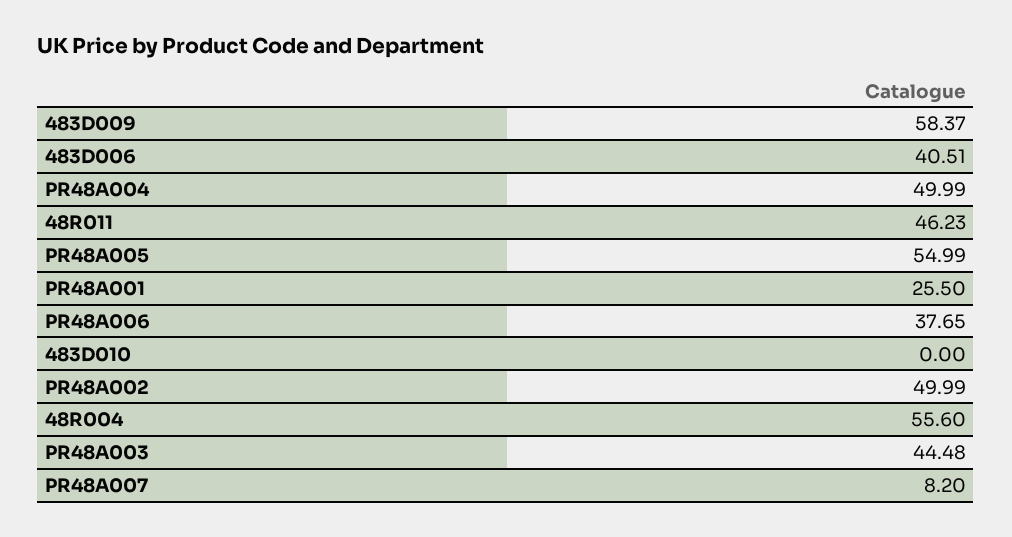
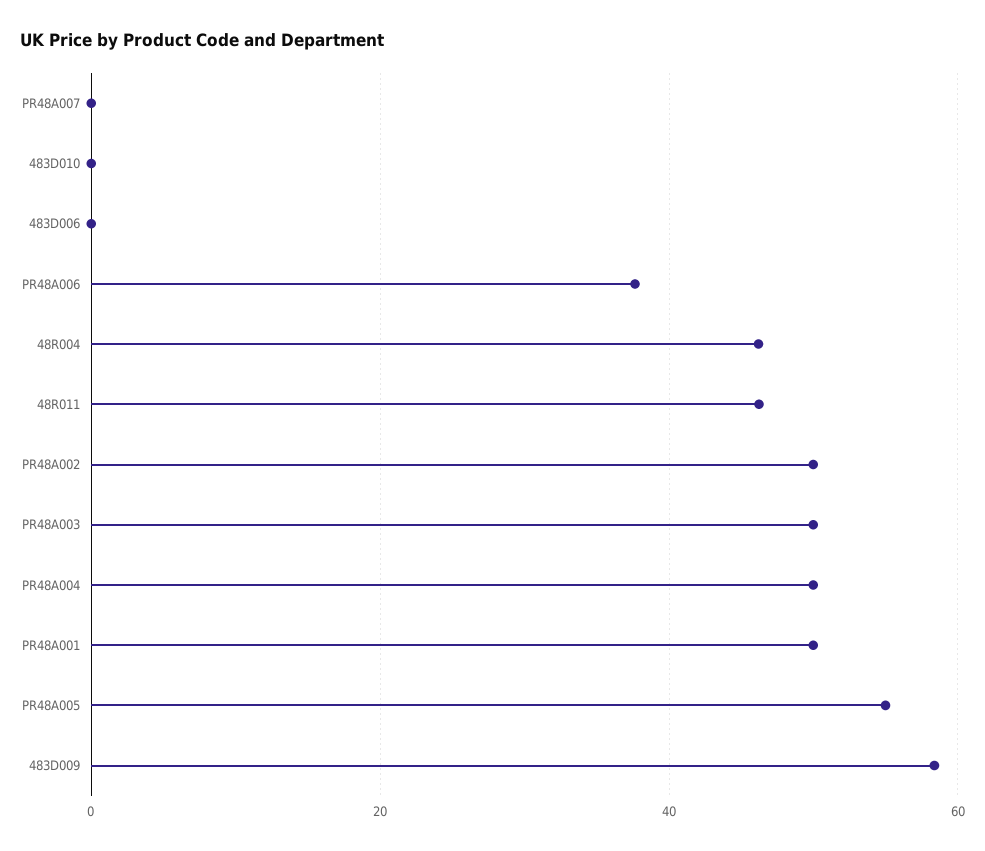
  {
    "483D009": 58.37,
-   "483D006": 40.51,
+   "483D006": 0,
    "PR48A004": 49.99,
    "48R011": 46.23,
    "PR48A005": 54.99,
-   "PR48A001": 25.5,
+   "PR48A001": 50,
    "PR48A006": 37.65,
    "483D010": 0,
    "PR48A002": 49.99,
-   "48R004": 55.6,
+   "48R004": 46,
-   "PR48A003": 44.48,
+   "PR48A003": 50,
-   "PR48A007": 8.2
+   "PR48A007": 0
  }

